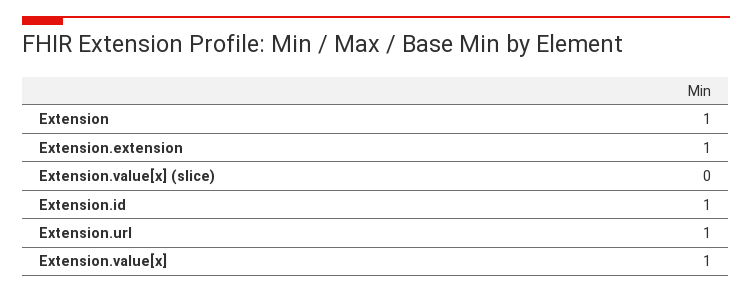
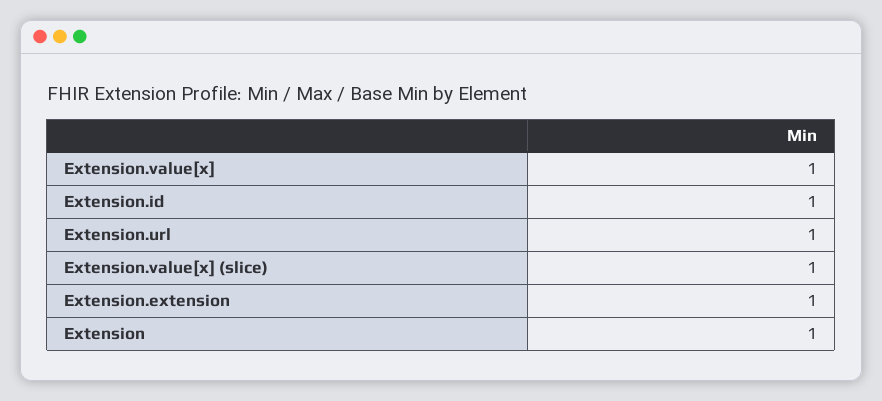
  {
    "Extension": 1,
    "Extension.extension": 1,
-   "Extension.value[x] (slice)": 0,
+   "Extension.value[x] (slice)": 1,
    "Extension.id": 1,
    "Extension.url": 1,
    "Extension.value[x]": 1
  }

